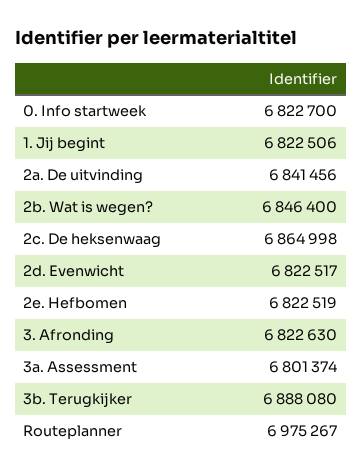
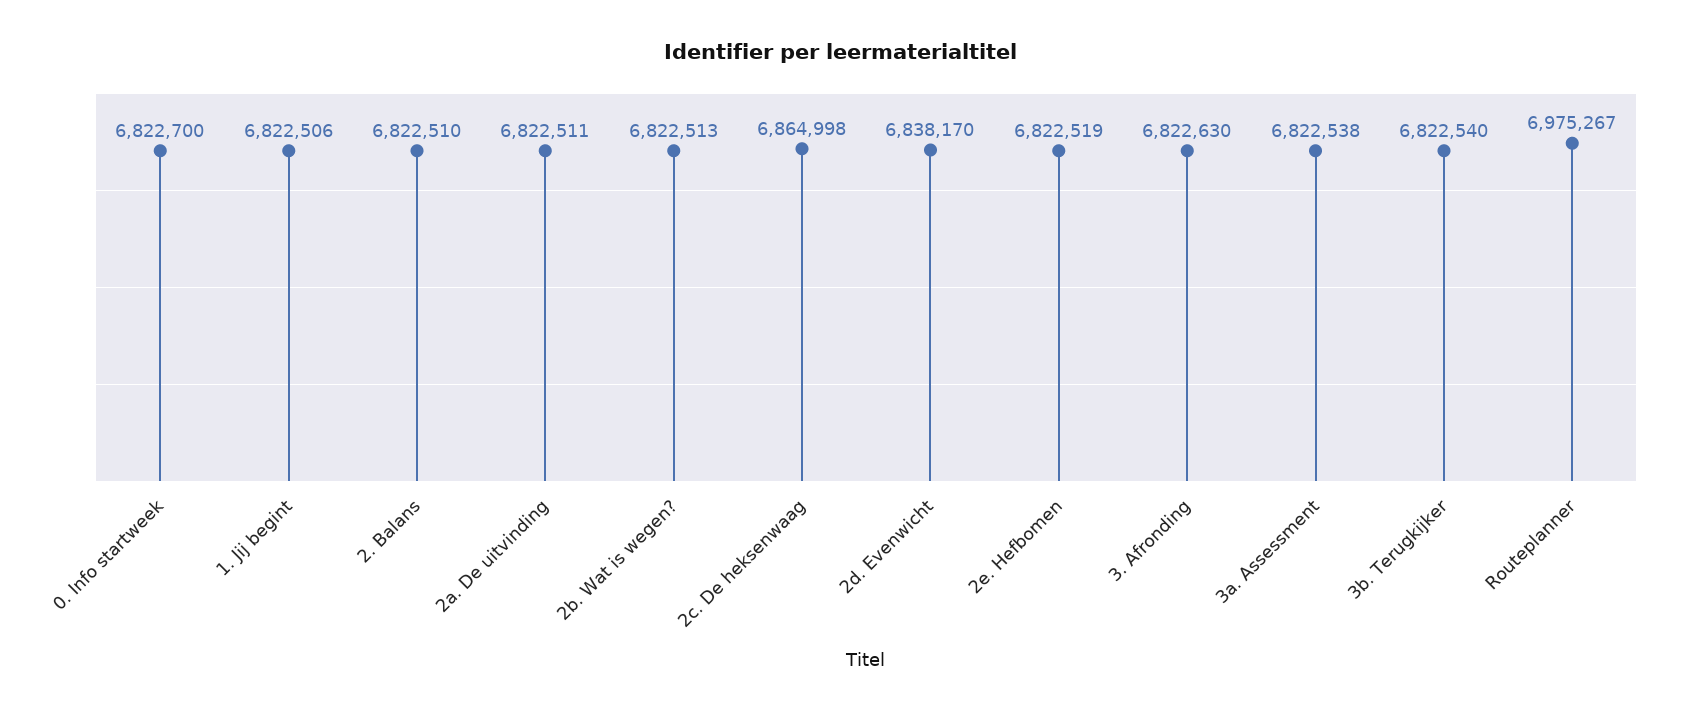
  {
    "0. Info startweek": 6822700,
    "1. Jij begint": 6822506,
-   "2a. De uitvinding": 6841456,
+   "2a. De uitvinding": 6822511,
-   "2b. Wat is wegen?": 6846400,
+   "2b. Wat is wegen?": 6822513,
    "2c. De heksenwaag": 6864998,
-   "2d. Evenwicht": 6822517,
+   "2d. Evenwicht": 6838170,
    "2e. Hefbomen": 6822519,
    "3. Afronding": 6822630,
-   "3a. Assessment": 6801374,
+   "3a. Assessment": 6822538,
-   "3b. Terugkijker": 6888080,
+   "3b. Terugkijker": 6822540,
-   "Routeplanner": 6975267
+   "Routeplanner": 6975267,
+   "2. Balans": 6822510
  }

